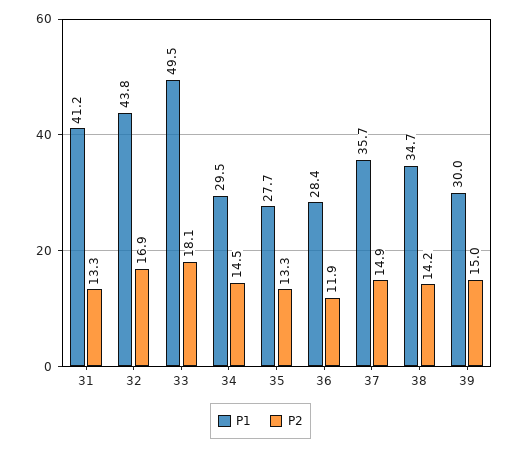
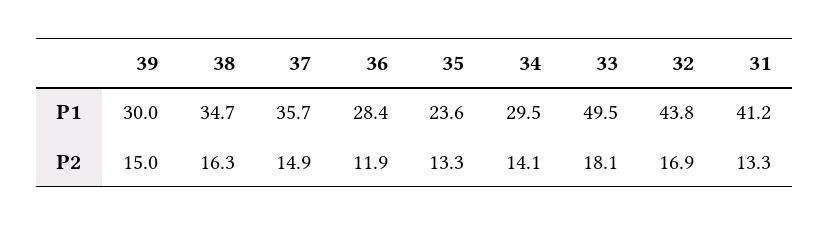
  {
    "P1": {
      "31": 41.2,
      "32": 43.8,
      "33": 49.5,
      "34": 29.5,
-     "35": 27.7,
+     "35": 23.6,
      "36": 28.4,
      "37": 35.7,
      "38": 34.7,
      "39": 30
    },
    "P2": {
      "31": 13.3,
      "32": 16.9,
      "33": 18.1,
-     "34": 14.5,
+     "34": 14.1,
      "35": 13.3,
      "36": 11.9,
      "37": 14.9,
-     "38": 14.2,
+     "38": 16.3,
      "39": 15
    }
  }

